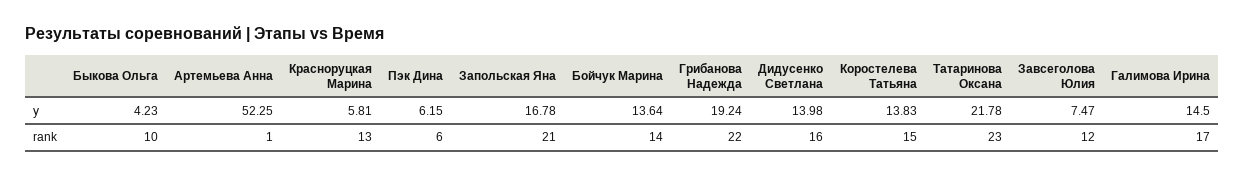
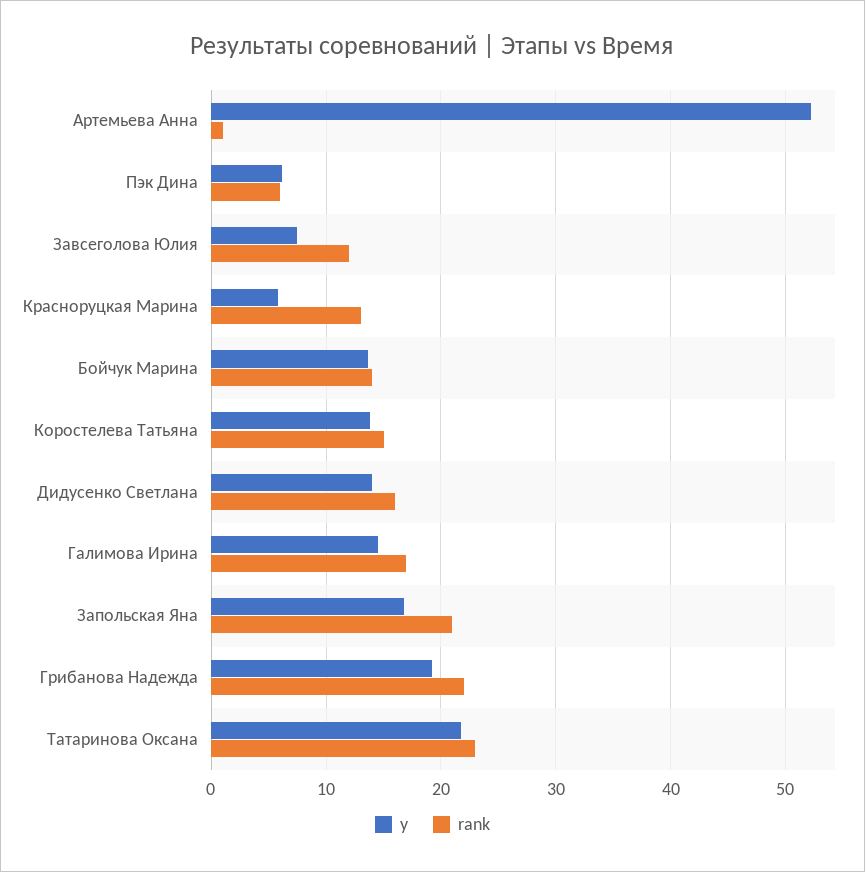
  {
    "y": {
-     "Быкова Ольга": 4.23,
      "Артемьева Анна": 52.25,
      "Красноруцкая Марина": 5.81,
      "Пэк Дина": 6.15,
      "Запольская Яна": 16.78,
      "Бойчук Марина": 13.64,
      "Грибанова Надежда": 19.24,
      "Дидусенко Светлана": 13.98,
      "Коростелева Татьяна": 13.83,
      "Татаринова Оксана": 21.78,
      "Завсеголова Юлия": 7.47,
      "Галимова Ирина": 14.5
    },
    "rank": {
-     "Быкова Ольга": 10,
      "Артемьева Анна": 1,
      "Красноруцкая Марина": 13,
      "Пэк Дина": 6,
      "Запольская Яна": 21,
      "Бойчук Марина": 14,
      "Грибанова Надежда": 22,
      "Дидусенко Светлана": 16,
      "Коростелева Татьяна": 15,
      "Татаринова Оксана": 23,
      "Завсеголова Юлия": 12,
      "Галимова Ирина": 17
    }
  }

